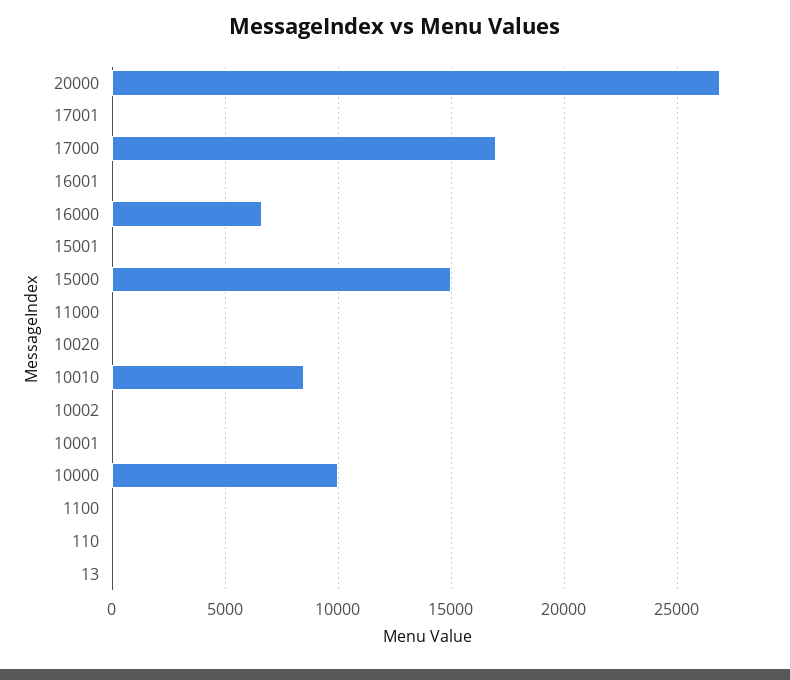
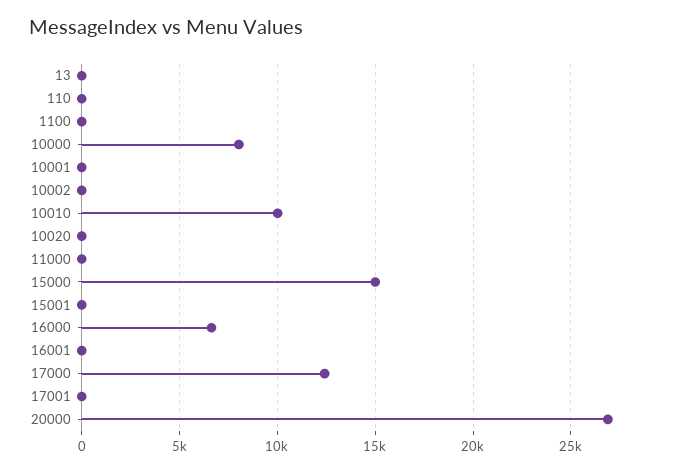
  {
    "20000": 27000,
    "17001": 0,
-   "17000": 17000,
+   "17000": 12500,
    "16001": 0,
    "16000": 6500,
    "15001": 0,
    "15000": 15000,
    "11000": 0,
    "10020": 0,
-   "10010": 8500,
+   "10010": 10000,
    "10002": 0,
    "10001": 0,
-   "10000": 10000,
+   "10000": 8000,
    "1100": 0,
    "110": 0,
    "13": 0
  }

